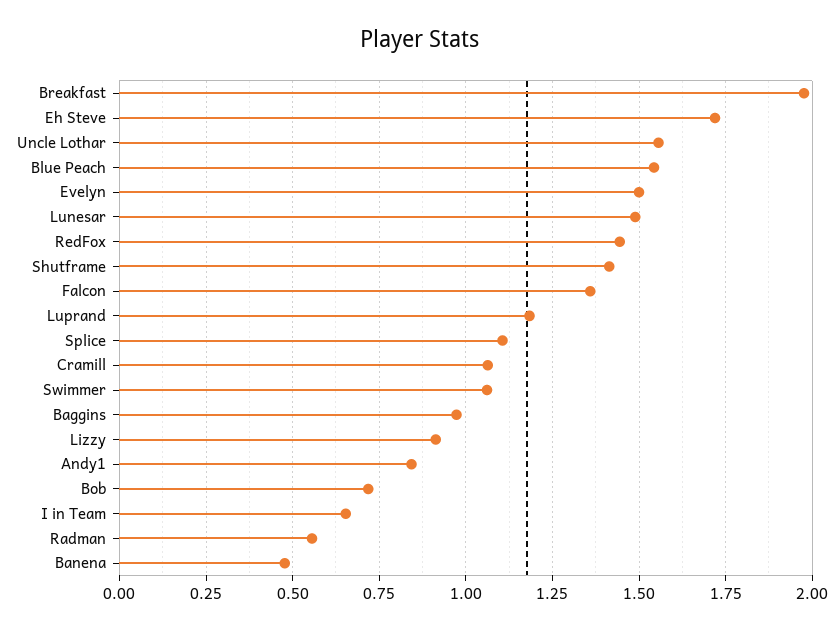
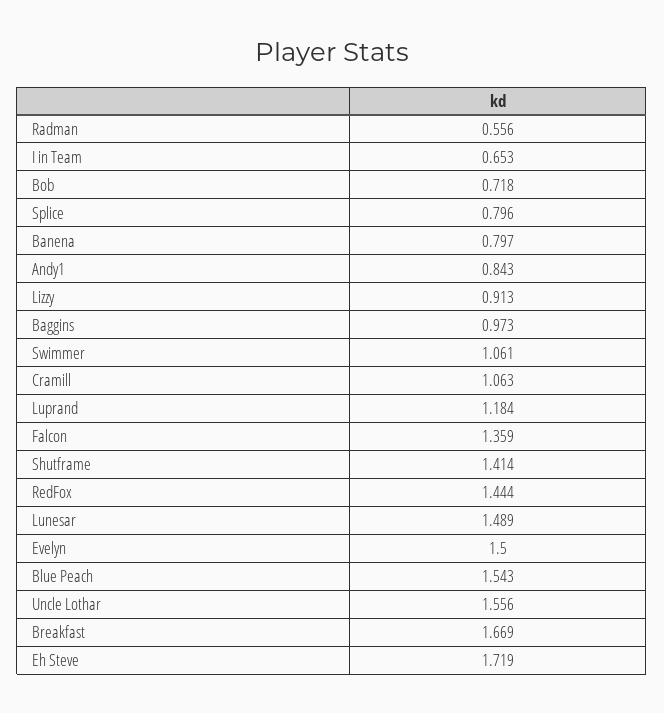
  {
-   "Breakfast": 1.975,
+   "Breakfast": 1.669,
    "Eh Steve": 1.719,
    "Uncle Lothar": 1.556,
    "Blue Peach": 1.543,
    "Evelyn": 1.5,
    "Lunesar": 1.489,
    "RedFox": 1.444,
    "Shutframe": 1.414,
    "Falcon": 1.359,
    "Luprand": 1.184,
-   "Splice": 1.1,
+   "Splice": 0.796,
    "Cramill": 1.063,
    "Swimmer": 1.061,
    "Baggins": 0.973,
    "Lizzy": 0.913,
    "Andy1": 0.843,
    "Bob": 0.718,
    "I in Team": 0.653,
    "Radman": 0.556,
-   "Banena": 0.475
+   "Banena": 0.797
  }

